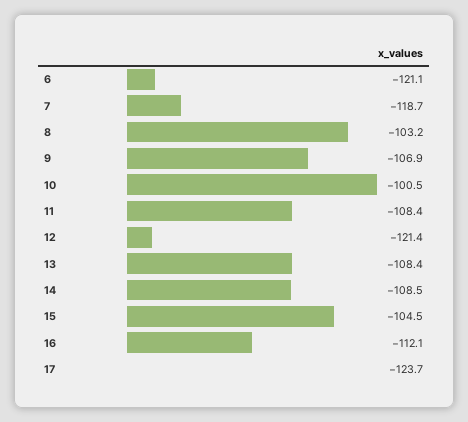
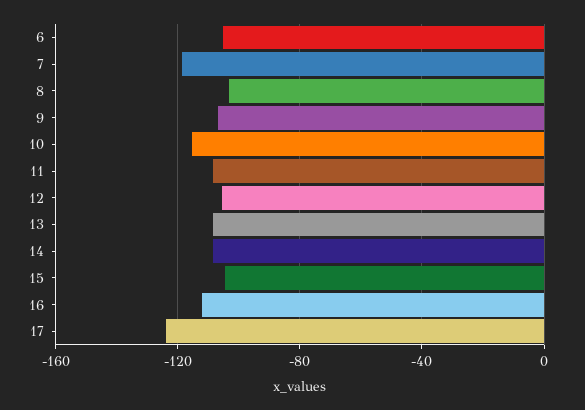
  {
-   "6": -121.1,
+   "6": -105,
    "7": -118.7,
    "8": -103.2,
    "9": -106.9,
-   "10": -100.5,
+   "10": -115,
    "11": -108.4,
-   "12": -121.4,
+   "12": -105,
    "13": -108.4,
    "14": -108.5,
    "15": -104.5,
    "16": -112.1,
    "17": -123.7
  }

